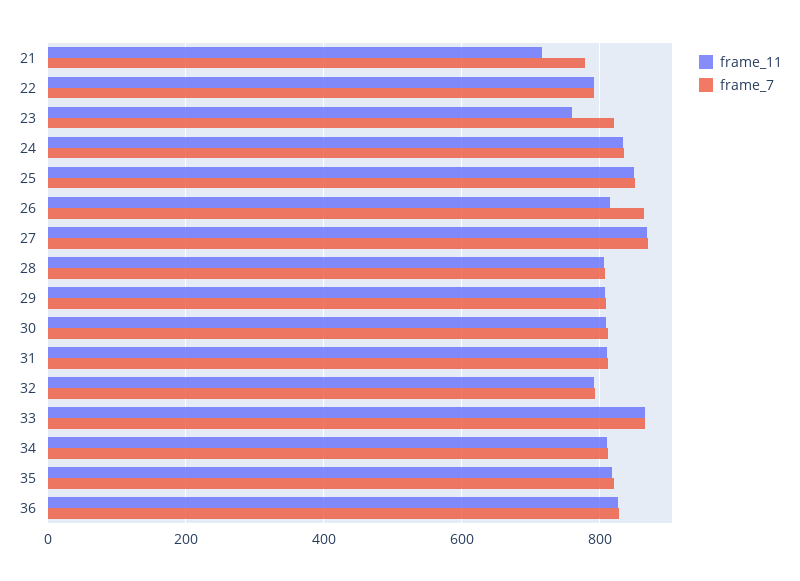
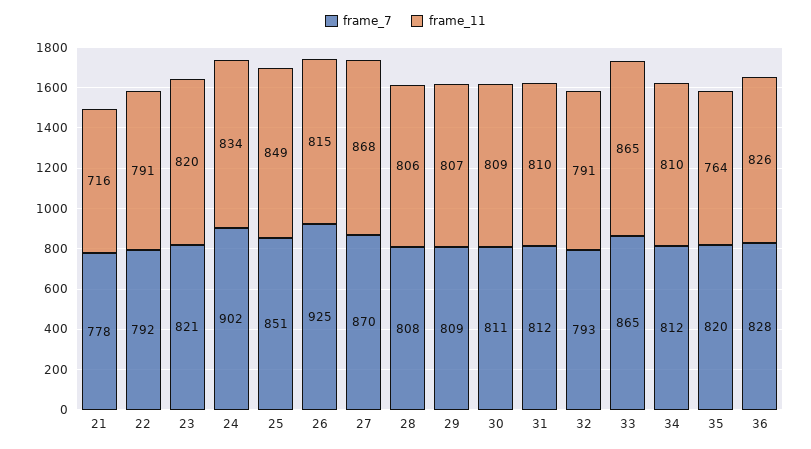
  {
    "frame_11": {
      "21": 716,
      "22": 791,
-     "23": 760,
+     "23": 820,
      "24": 834,
      "25": 849,
      "26": 815,
      "27": 868,
      "28": 806,
      "29": 807,
      "30": 809,
      "31": 810,
      "32": 791,
      "33": 865,
      "34": 810,
-     "35": 820,
+     "35": 764,
      "36": 826
    },
    "frame_7": {
      "21": 778,
      "22": 792,
      "23": 821,
-     "24": 840,
+     "24": 902,
      "25": 851,
-     "26": 860,
+     "26": 925,
      "27": 870,
      "28": 808,
      "29": 809,
      "30": 811,
      "31": 812,
      "32": 793,
      "33": 865,
      "34": 812,
      "35": 820,
      "36": 828
    }
  }

